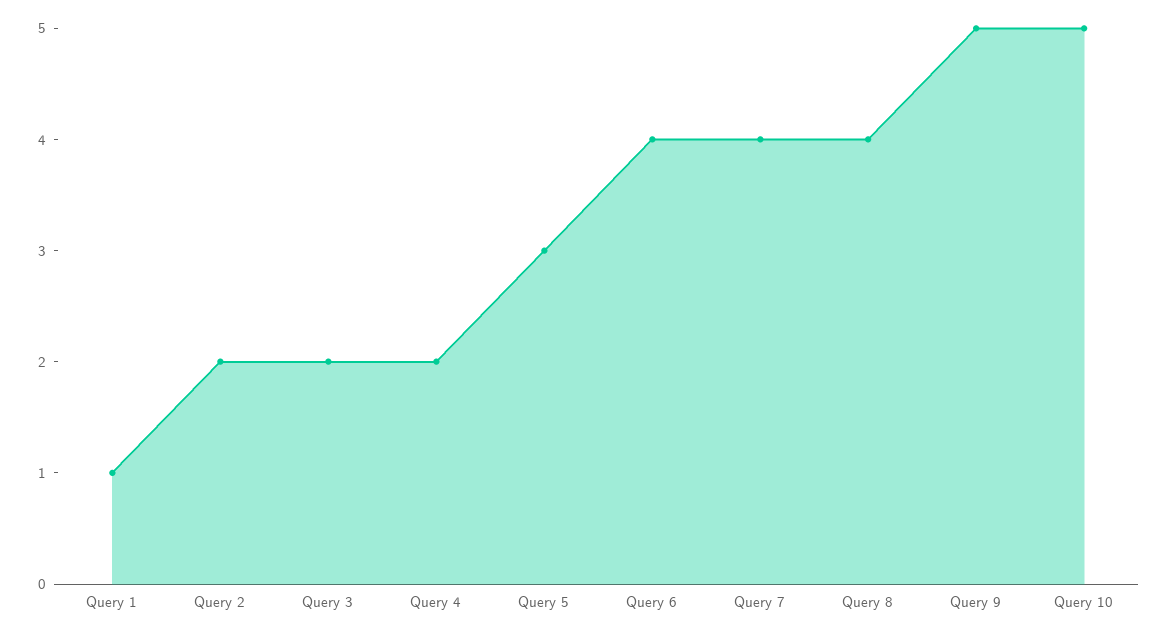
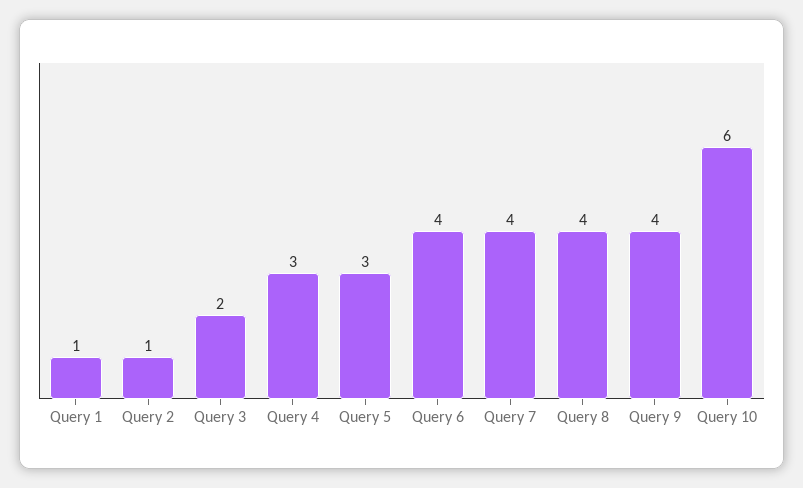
  {
    "Query 1": 1,
-   "Query 2": 2,
+   "Query 2": 1,
    "Query 3": 2,
-   "Query 4": 2,
+   "Query 4": 3,
    "Query 5": 3,
    "Query 6": 4,
    "Query 7": 4,
    "Query 8": 4,
-   "Query 9": 5,
+   "Query 9": 4,
-   "Query 10": 5
+   "Query 10": 6
  }

